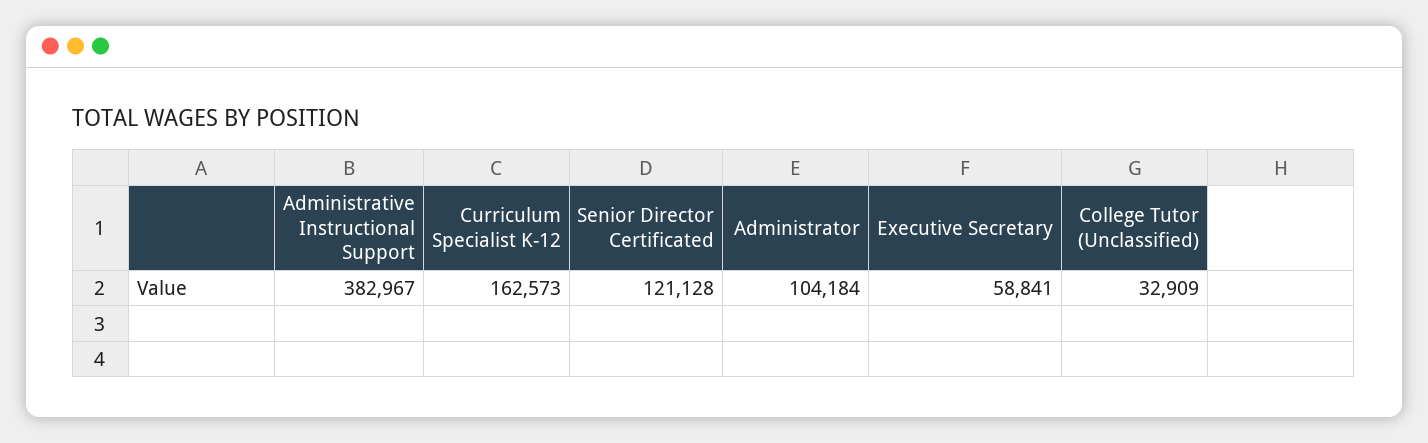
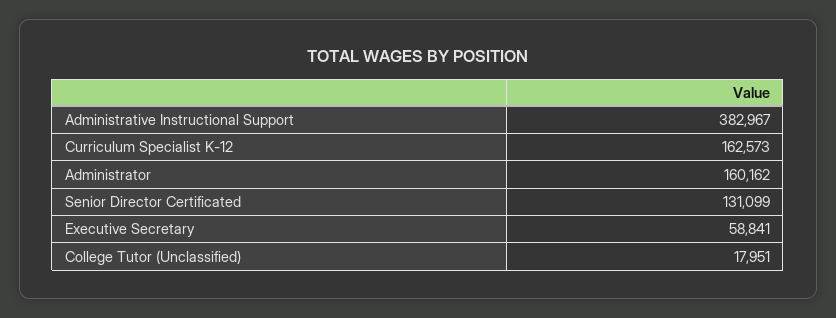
  {
    "Administrative Instructional Support": 382967,
    "Curriculum Specialist K-12": 162573,
-   "Senior Director Certificated": 121128,
+   "Senior Director Certificated": 131099,
-   "Administrator": 104184,
+   "Administrator": 160162,
    "Executive Secretary": 58841,
-   "College Tutor (Unclassified)": 32909
+   "College Tutor (Unclassified)": 17951
  }

